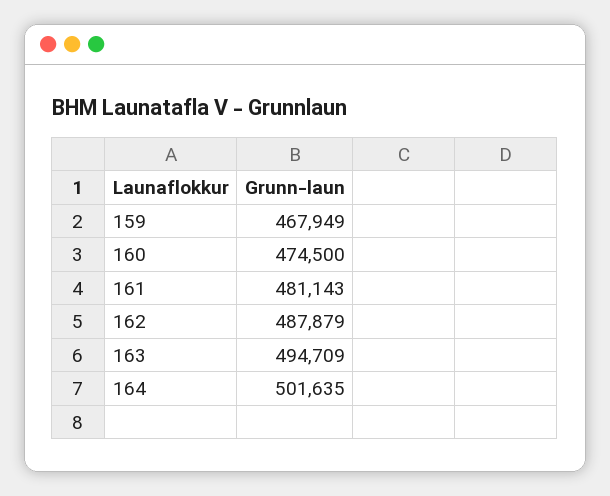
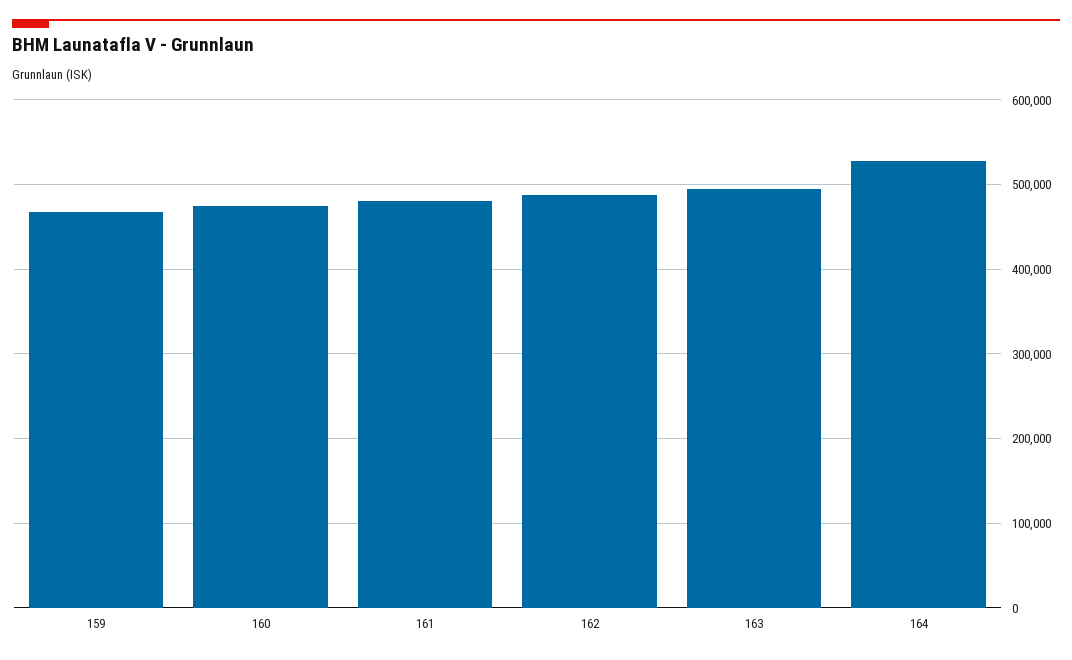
  {
    "159": 467949,
    "160": 474500,
    "161": 481143,
    "162": 487879,
    "163": 494709,
-   "164": 501635
+   "164": 530000
  }

